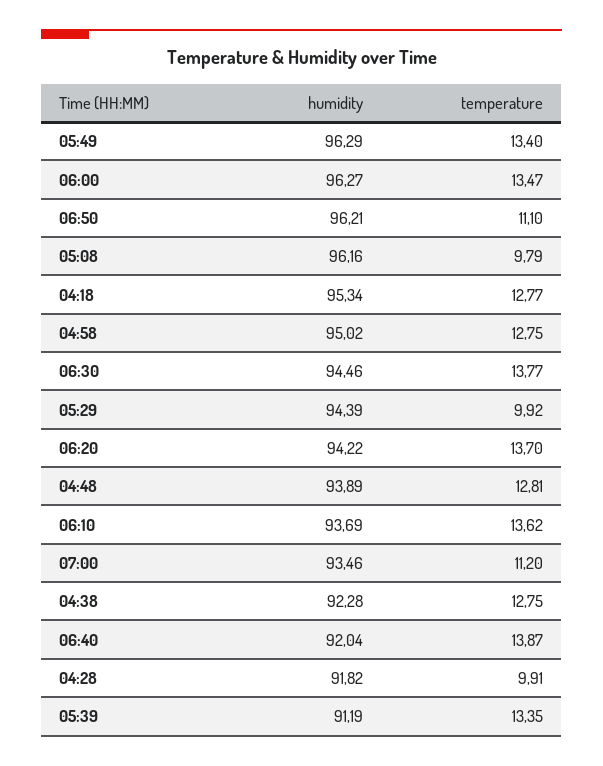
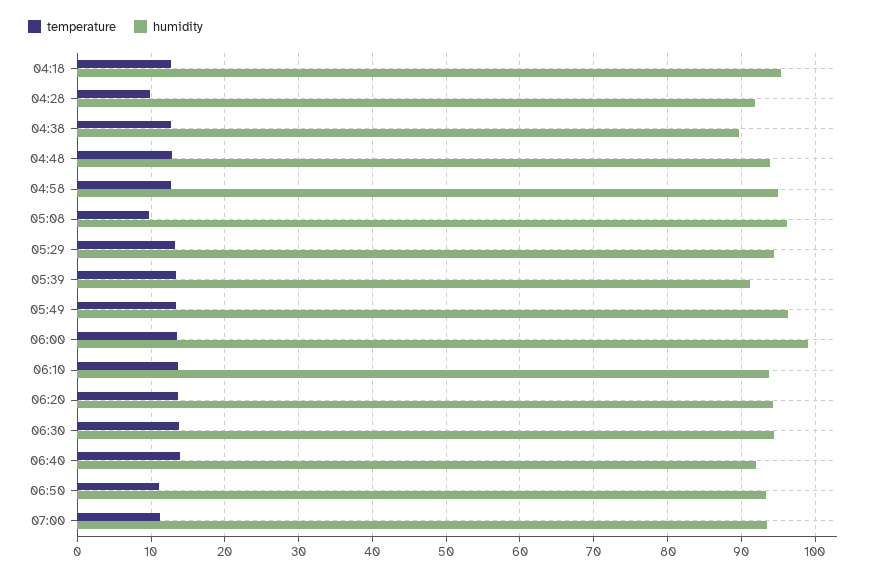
  {
    "humidity": {
      "05:49": 96.29,
-     "06:00": 96.27,
+     "06:00": 99,
-     "06:50": 96.21,
+     "06:50": 93,
      "05:08": 96.16,
      "04:18": 95.34,
      "04:58": 95.02,
      "06:30": 94.46,
      "05:29": 94.39,
      "06:20": 94.22,
      "04:48": 93.89,
      "06:10": 93.69,
      "07:00": 93.46,
-     "04:38": 92.28,
+     "04:38": 90,
      "06:40": 92.04,
      "04:28": 91.82,
      "05:39": 91.19
    },
    "temperature": {
      "05:49": 13.4,
      "06:00": 13.47,
      "06:50": 11.1,
      "05:08": 9.79,
      "04:18": 12.77,
      "04:58": 12.75,
      "06:30": 13.77,
-     "05:29": 9.92,
+     "05:29": 13,
      "06:20": 13.7,
      "04:48": 12.81,
      "06:10": 13.62,
      "07:00": 11.2,
      "04:38": 12.75,
      "06:40": 13.87,
      "04:28": 9.91,
      "05:39": 13.35
    }
  }

